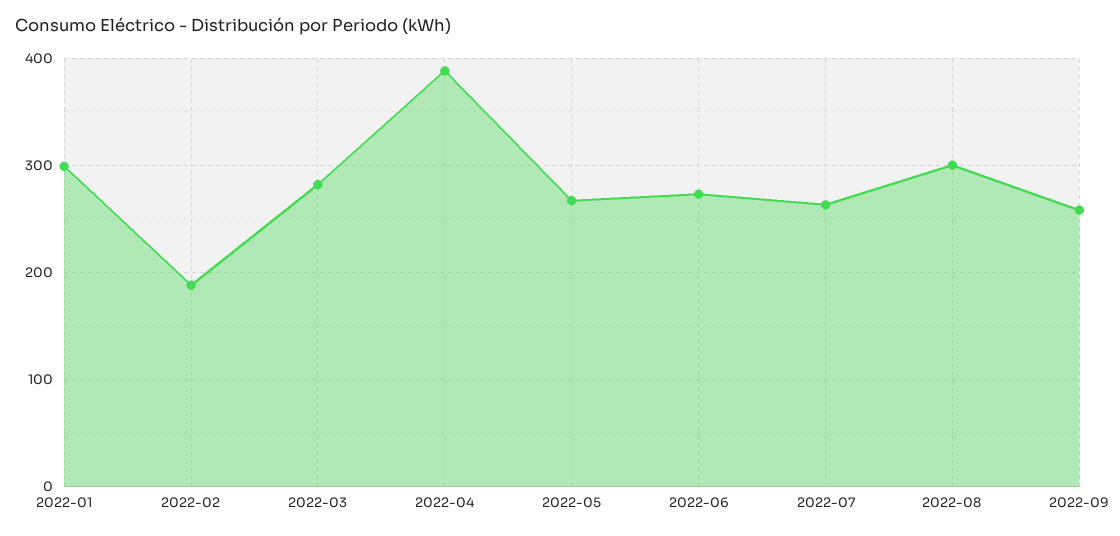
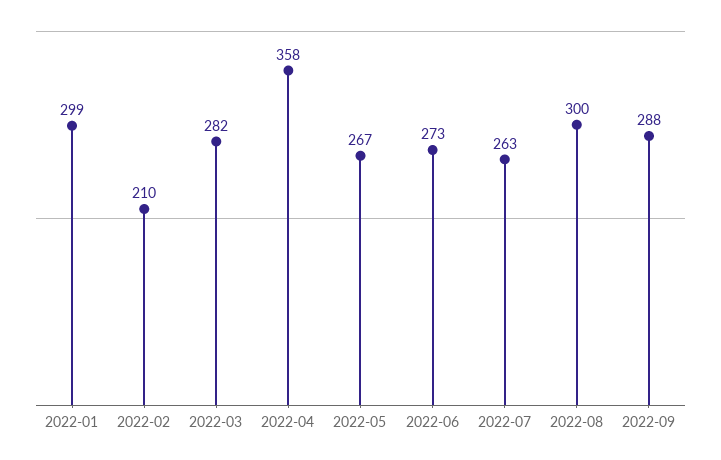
  {
    "2022-01": 299,
-   "2022-02": 190,
+   "2022-02": 210,
    "2022-03": 282,
-   "2022-04": 390,
+   "2022-04": 358,
    "2022-05": 267,
    "2022-06": 273,
    "2022-07": 263,
    "2022-08": 300,
-   "2022-09": 260
+   "2022-09": 288
  }

